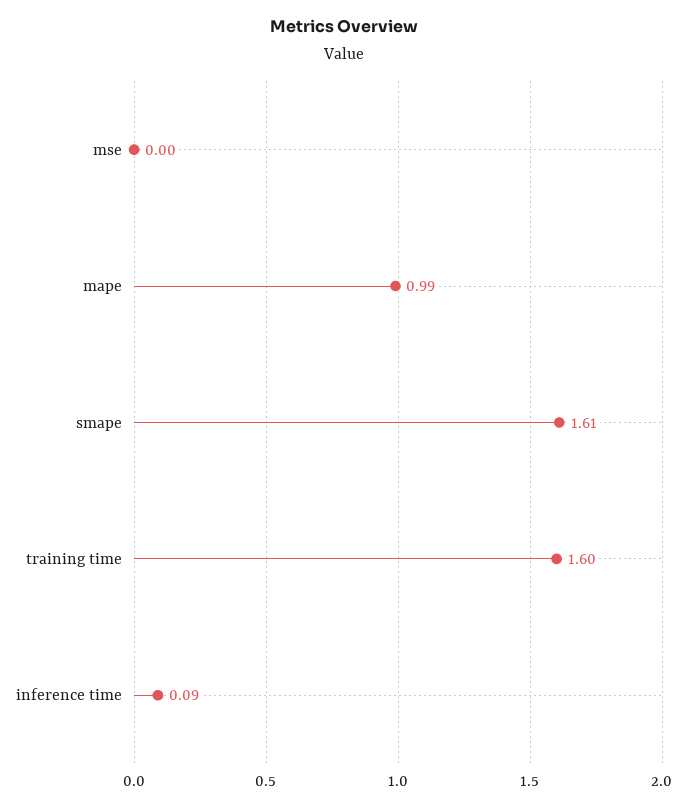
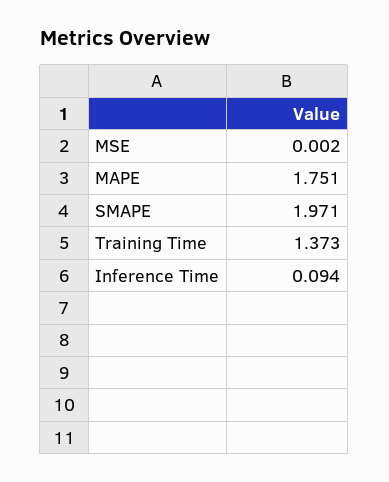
  {
    "mse": 0.002,
-   "mape": 0.99,
+   "mape": 1.751,
-   "smape": 1.61,
+   "smape": 1.971,
-   "training time": 1.6,
+   "training time": 1.373,
    "inference time": 0.094
  }

